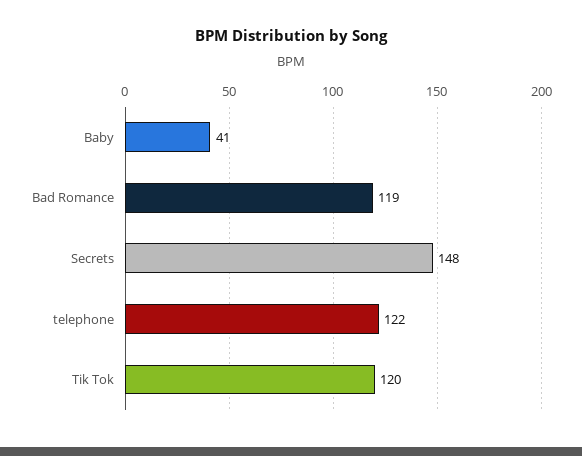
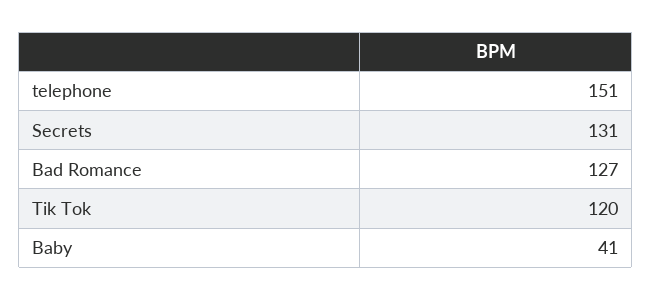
  {
    "Baby": 41,
-   "Bad Romance": 119,
+   "Bad Romance": 127,
-   "Secrets": 148,
+   "Secrets": 131,
-   "telephone": 122,
+   "telephone": 151,
    "Tik Tok": 120
  }

